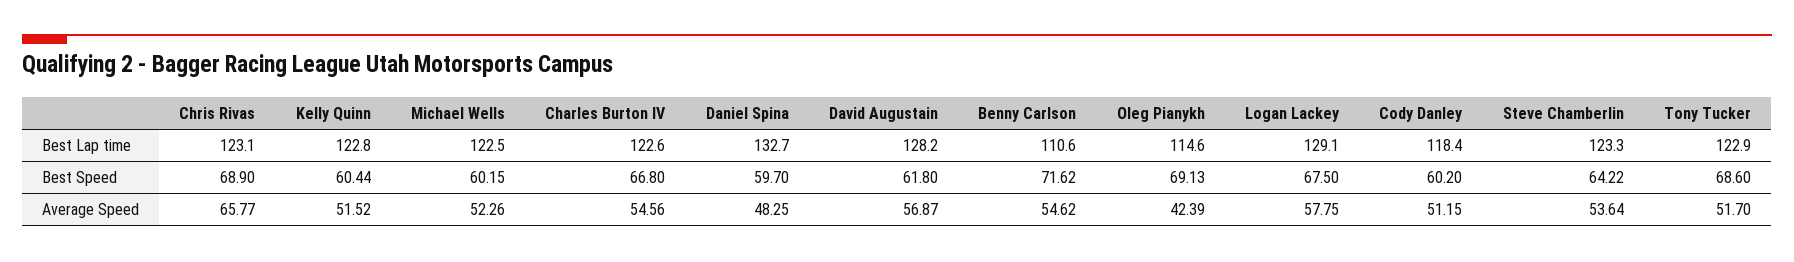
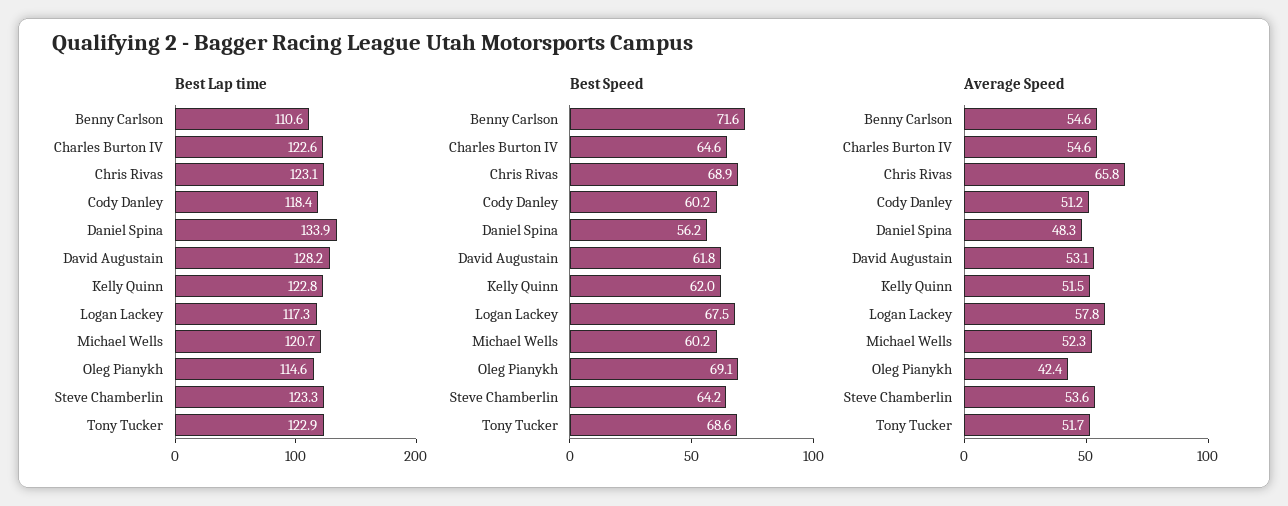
  {
    "Best Lap time": {
      "Chris Rivas": 123.1,
      "Kelly Quinn": 122.8,
-     "Michael Wells": 122.5,
+     "Michael Wells": 120.7,
      "Charles Burton IV": 122.6,
-     "Daniel Spina": 132.7,
+     "Daniel Spina": 133.9,
      "David Augustain": 128.2,
      "Benny Carlson": 110.6,
      "Oleg Pianykh": 114.6,
-     "Logan Lackey": 129.1,
+     "Logan Lackey": 117.3,
      "Cody Danley": 118.4,
      "Steve Chamberlin": 123.3,
      "Tony Tucker": 122.9
    },
    "Best Speed": {
      "Chris Rivas": 68.9,
-     "Kelly Quinn": 60.44,
+     "Kelly Quinn": 62,
      "Michael Wells": 60.15,
-     "Charles Burton IV": 66.8,
+     "Charles Burton IV": 64.6,
-     "Daniel Spina": 59.7,
+     "Daniel Spina": 56.2,
      "David Augustain": 61.8,
      "Benny Carlson": 71.62,
      "Oleg Pianykh": 69.13,
      "Logan Lackey": 67.5,
      "Cody Danley": 60.2,
      "Steve Chamberlin": 64.22,
      "Tony Tucker": 68.6
    },
    "Average Speed": {
      "Chris Rivas": 65.77,
      "Kelly Quinn": 51.52,
      "Michael Wells": 52.26,
      "Charles Burton IV": 54.56,
      "Daniel Spina": 48.25,
-     "David Augustain": 56.87,
+     "David Augustain": 53.1,
      "Benny Carlson": 54.62,
      "Oleg Pianykh": 42.39,
      "Logan Lackey": 57.75,
      "Cody Danley": 51.15,
      "Steve Chamberlin": 53.64,
      "Tony Tucker": 51.7
    }
  }

